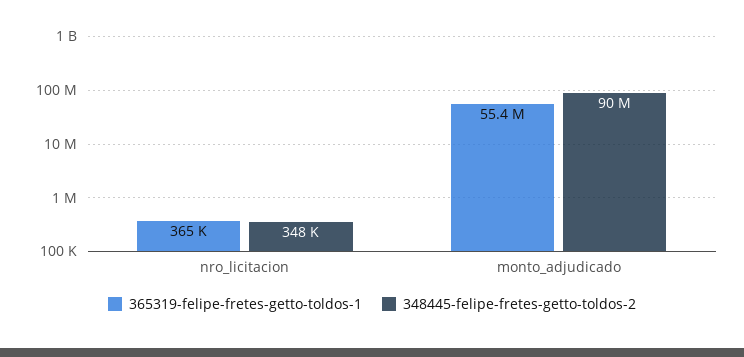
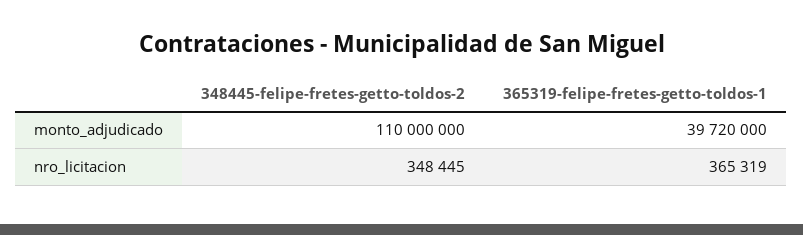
  {
    "365319-felipe-fretes-getto-toldos-1": {
      "nro_licitacion": 365319,
-     "monto_adjudicado": 55400000
+     "monto_adjudicado": 39720000
    },
    "348445-felipe-fretes-getto-toldos-2": {
      "nro_licitacion": 348445,
-     "monto_adjudicado": 90000000
+     "monto_adjudicado": 110000000
    }
  }

